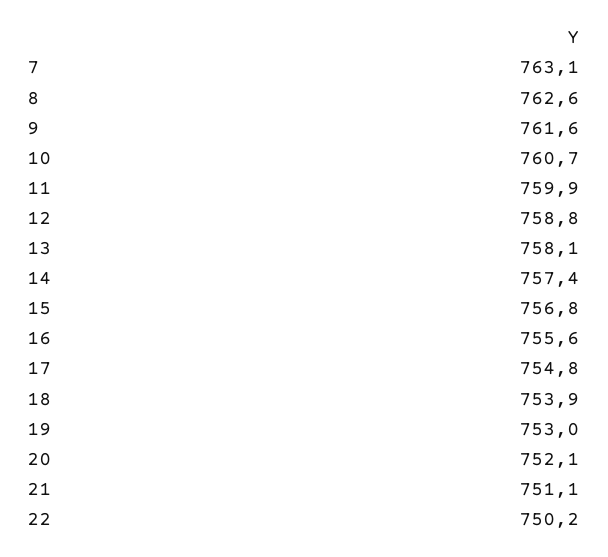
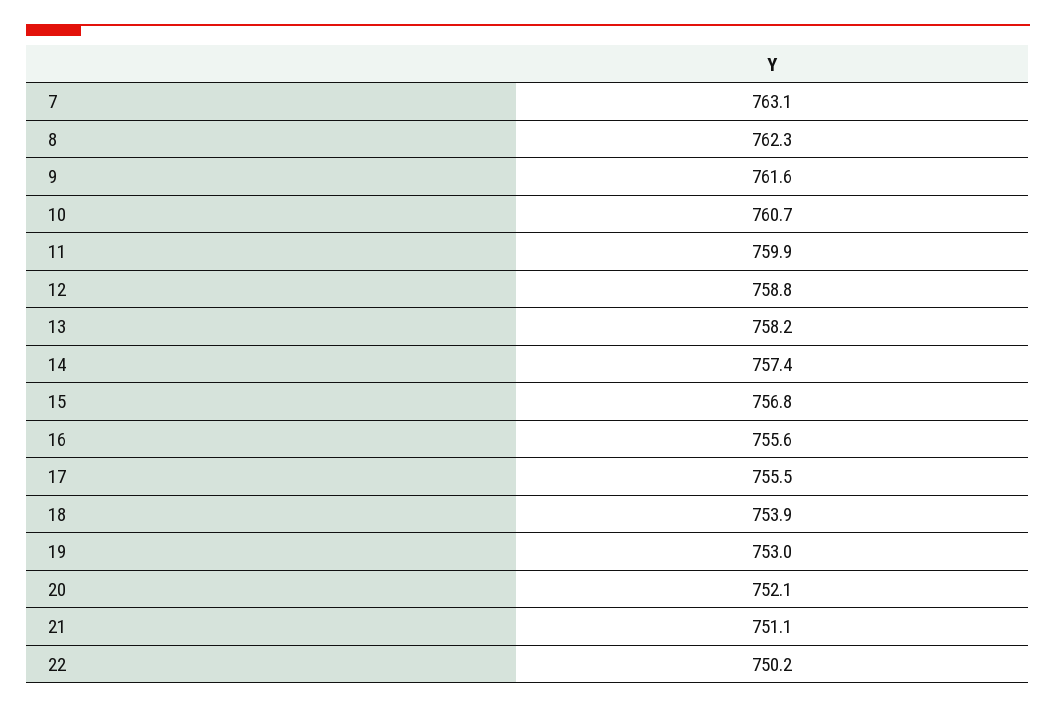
  {
    "7": 763.1,
-   "8": 762.6,
+   "8": 762.3,
    "9": 761.6,
    "10": 760.7,
    "11": 759.9,
    "12": 758.8,
-   "13": 758.1,
+   "13": 758.2,
    "14": 757.4,
    "15": 756.8,
    "16": 755.6,
-   "17": 754.8,
+   "17": 755.5,
    "18": 753.9,
    "19": 753,
    "20": 752.1,
    "21": 751.1,
    "22": 750.2
  }

